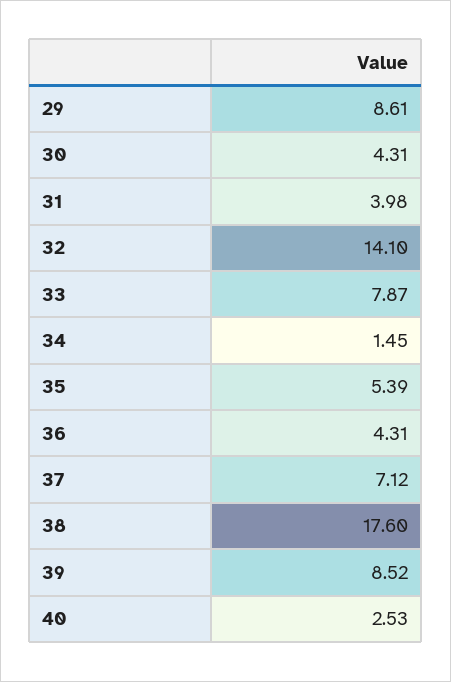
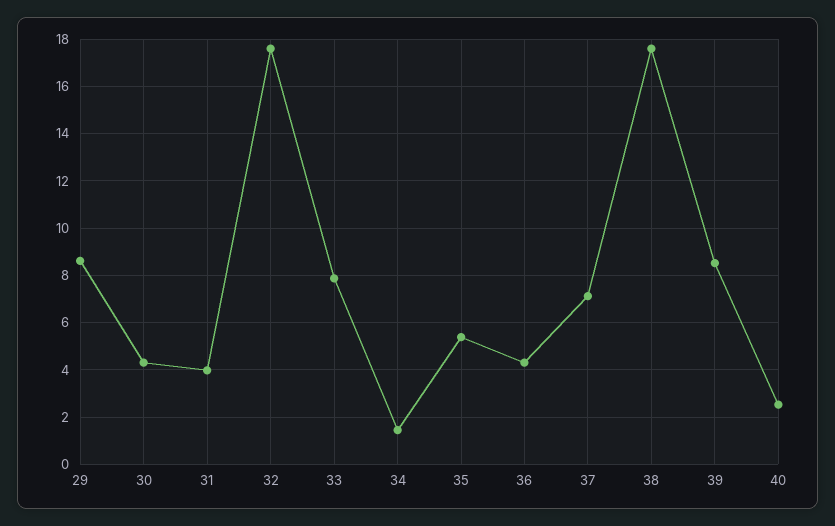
  {
    "29": 8.61,
    "30": 4.31,
    "31": 3.98,
-   "32": 14.1,
+   "32": 17.5,
    "33": 7.87,
    "34": 1.45,
    "35": 5.39,
    "36": 4.31,
    "37": 7.12,
    "38": 17.6,
    "39": 8.52,
    "40": 2.53
  }

